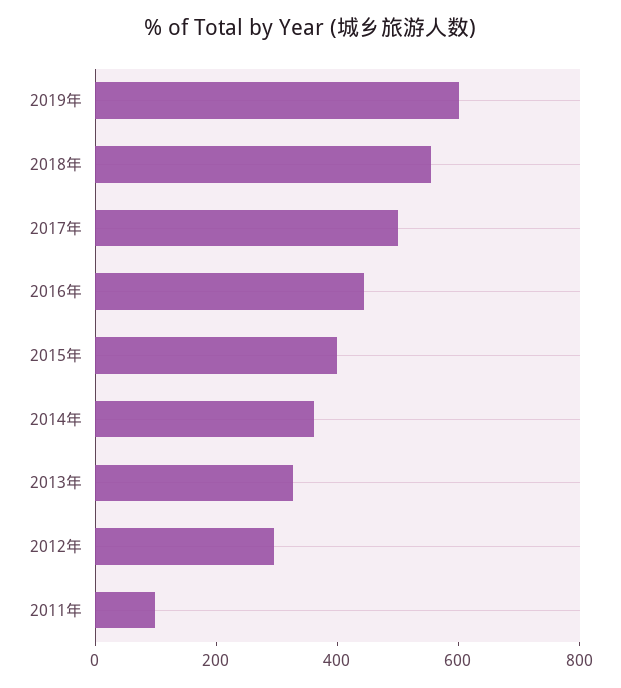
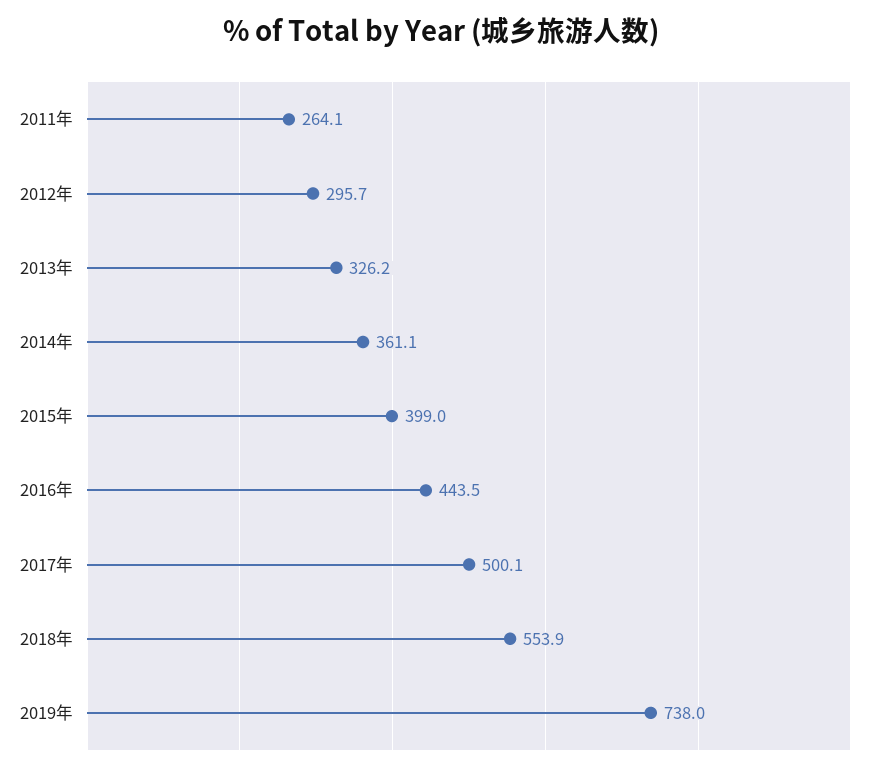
  {
-   "2019年": 600,
+   "2019年": 738,
    "2018年": 553.9,
    "2017年": 500.1,
    "2016年": 443.5,
    "2015年": 399,
    "2014年": 361.1,
    "2013年": 326.2,
    "2012年": 295.7,
-   "2011年": 100
+   "2011年": 264.1
  }

